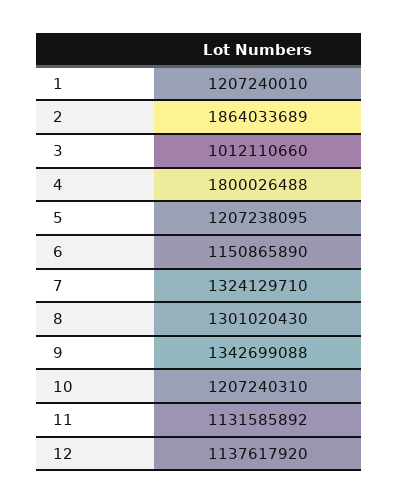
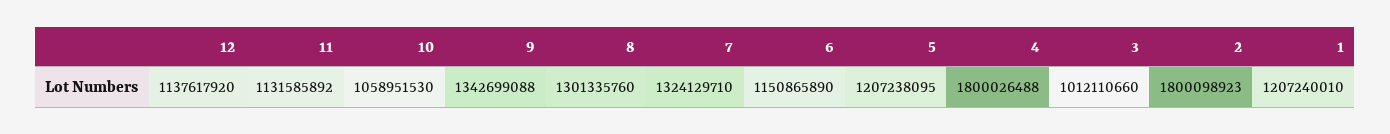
  {
    "1": 1207240010,
-   "2": 1864033689,
+   "2": 1800098923,
    "3": 1012110660,
    "4": 1800026488,
    "5": 1207238095,
    "6": 1150865890,
    "7": 1324129710,
-   "8": 1301020430,
+   "8": 1301335760,
    "9": 1342699088,
-   "10": 1207240310,
+   "10": 1058951530,
    "11": 1131585892,
    "12": 1137617920
  }

